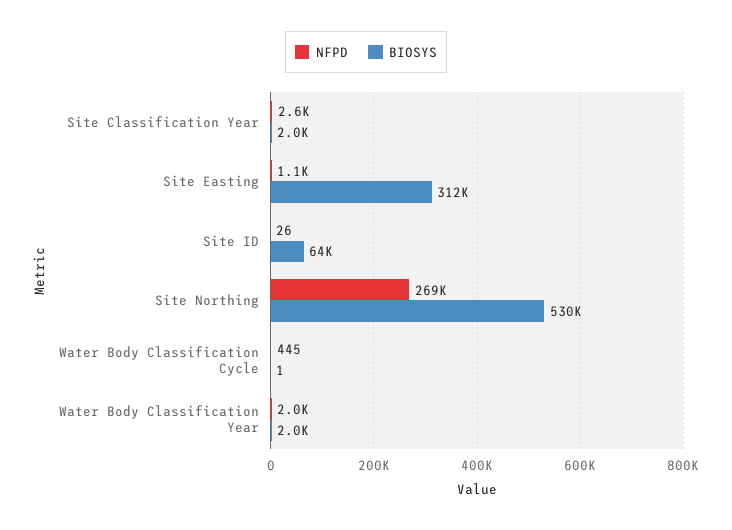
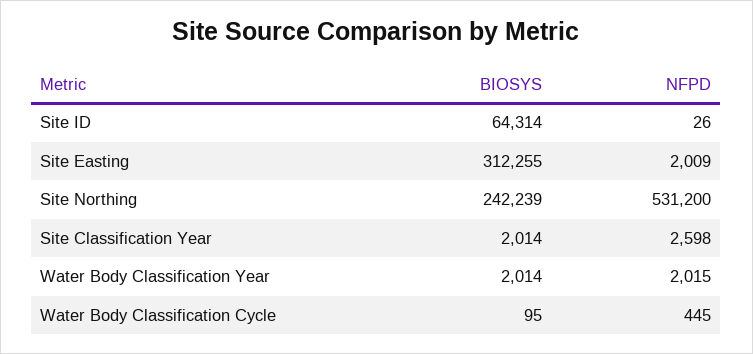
  {
    "NFPD": {
      "Site Classification Year": 2598,
-     "Site Easting": 1100,
+     "Site Easting": 2009,
      "Site ID": 26,
-     "Site Northing": 269000,
+     "Site Northing": 531200,
      "Water Body Classification Cycle": 445,
      "Water Body Classification Year": 2015
    },
    "BIOSYS": {
      "Site Classification Year": 2014,
      "Site Easting": 312255,
      "Site ID": 64314,
-     "Site Northing": 530000,
+     "Site Northing": 242239,
-     "Water Body Classification Cycle": 1,
+     "Water Body Classification Cycle": 95,
      "Water Body Classification Year": 2014
    }
  }

